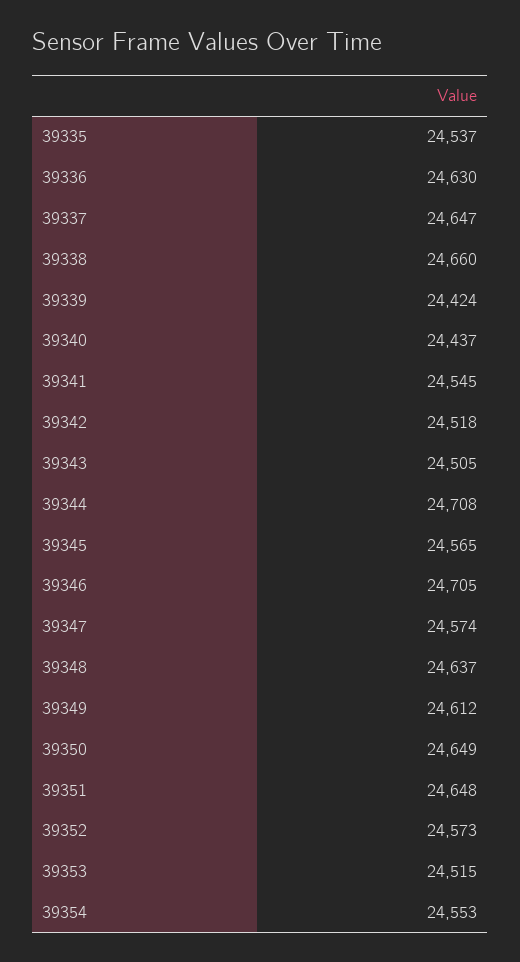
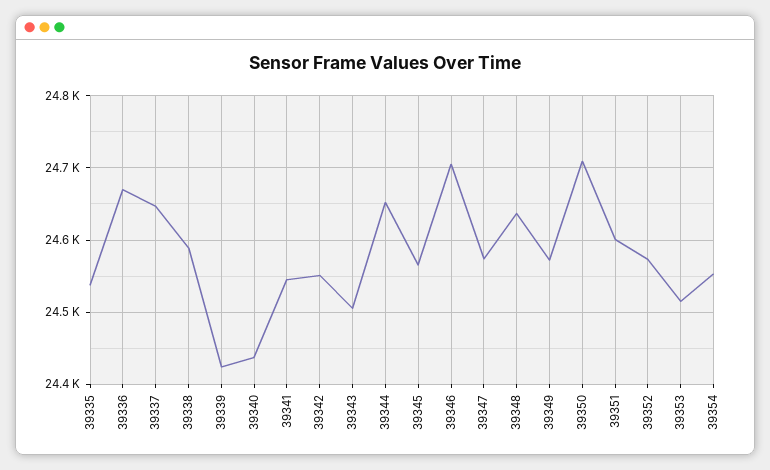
  {
    "39335": 24537,
-   "39336": 24630,
+   "39336": 24670,
    "39337": 24647,
-   "39338": 24660,
+   "39338": 24590,
    "39339": 24424,
    "39340": 24437,
    "39341": 24545,
-   "39342": 24518,
+   "39342": 24550,
    "39343": 24505,
-   "39344": 24708,
+   "39344": 24650,
    "39345": 24565,
    "39346": 24705,
    "39347": 24574,
    "39348": 24637,
-   "39349": 24612,
+   "39349": 24570,
-   "39350": 24649,
+   "39350": 24710,
-   "39351": 24648,
+   "39351": 24600,
    "39352": 24573,
    "39353": 24515,
    "39354": 24553
  }

